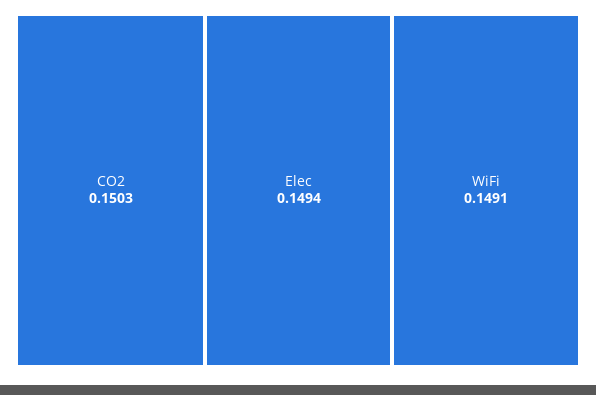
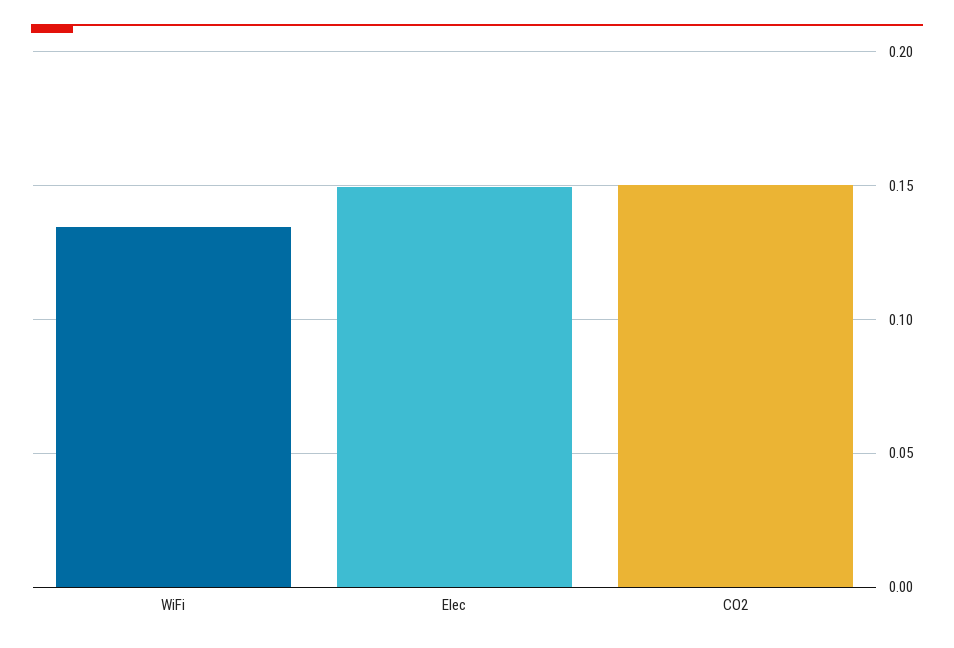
  {
    "CO2": 0.1503,
    "Elec": 0.1494,
-   "WiFi": 0.1491
+   "WiFi": 0.135
  }

